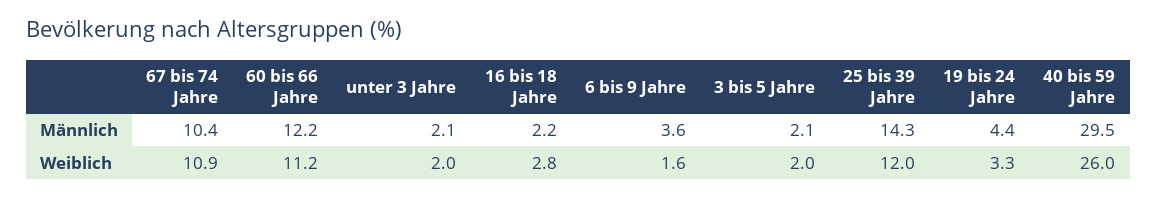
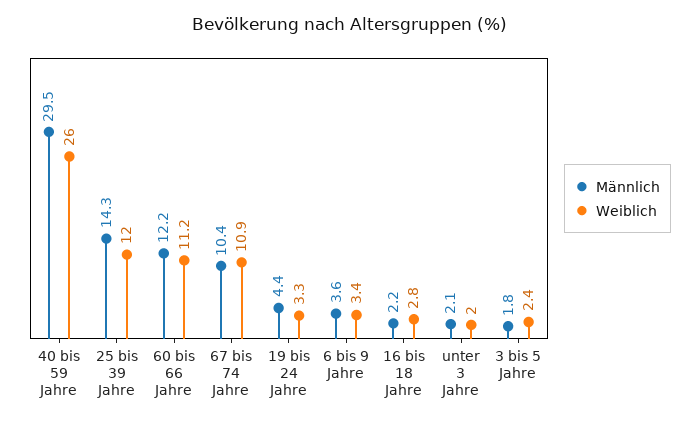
  {
    "Männlich": {
      "67 bis 74 Jahre": 10.4,
      "60 bis 66 Jahre": 12.2,
      "unter 3 Jahre": 2.1,
      "16 bis 18 Jahre": 2.2,
      "6 bis 9 Jahre": 3.6,
-     "3 bis 5 Jahre": 2.1,
+     "3 bis 5 Jahre": 1.8,
      "25 bis 39 Jahre": 14.3,
      "19 bis 24 Jahre": 4.4,
      "40 bis 59 Jahre": 29.5
    },
    "Weiblich": {
      "67 bis 74 Jahre": 10.9,
      "60 bis 66 Jahre": 11.2,
      "unter 3 Jahre": 2,
      "16 bis 18 Jahre": 2.8,
-     "6 bis 9 Jahre": 1.6,
+     "6 bis 9 Jahre": 3.4,
-     "3 bis 5 Jahre": 2,
+     "3 bis 5 Jahre": 2.4,
      "25 bis 39 Jahre": 12,
      "19 bis 24 Jahre": 3.3,
      "40 bis 59 Jahre": 26
    }
  }

